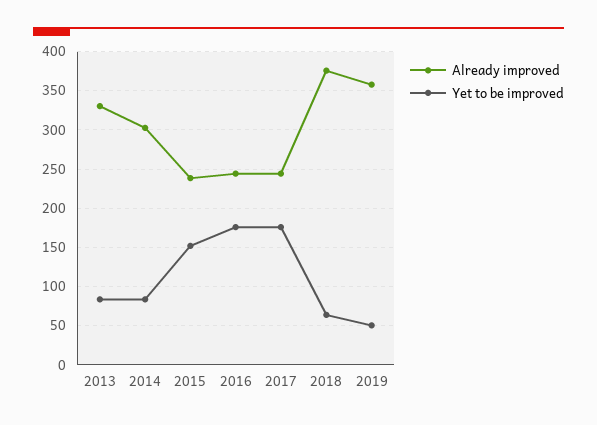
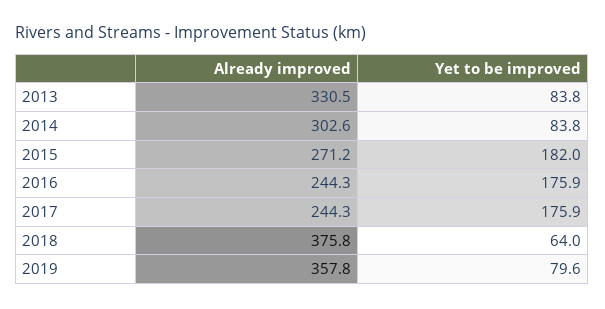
  {
    "Already improved": {
      "2013": 330.5,
      "2014": 302.6,
-     "2015": 240,
+     "2015": 271.2,
      "2016": 244.3,
      "2017": 244.3,
      "2018": 375.8,
      "2019": 357.8
    },
    "Yet to be improved": {
      "2013": 83.8,
      "2014": 83.8,
-     "2015": 150,
+     "2015": 182,
      "2016": 175.9,
      "2017": 175.9,
      "2018": 64,
-     "2019": 50
+     "2019": 79.6
    }
  }

